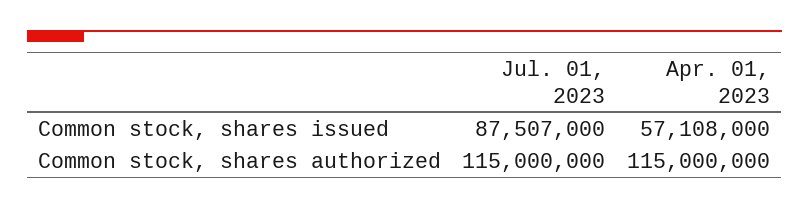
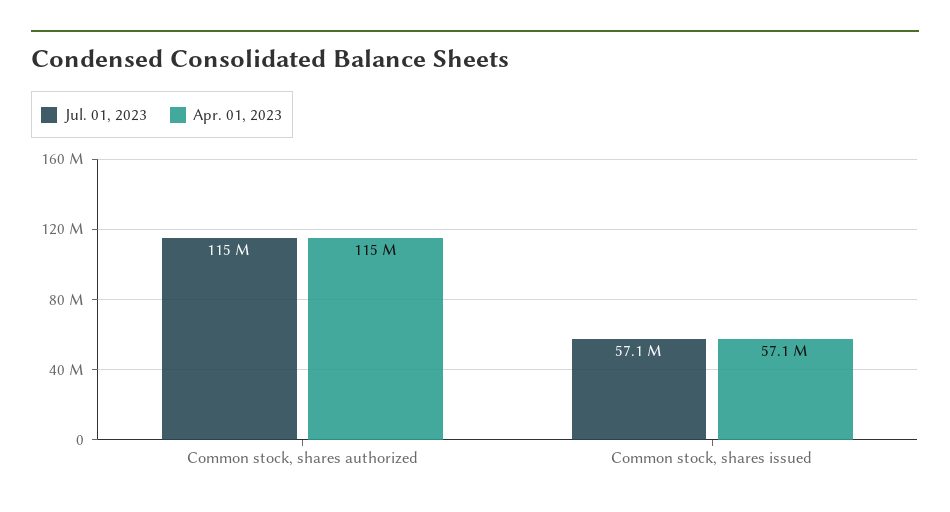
  {
    "Jul. 01, 2023": {
-     "Common stock, shares issued": 87507000,
+     "Common stock, shares issued": 57100000,
      "Common stock, shares authorized": 115000000
    },
    "Apr. 01, 2023": {
      "Common stock, shares issued": 57108000,
      "Common stock, shares authorized": 115000000
    }
  }

